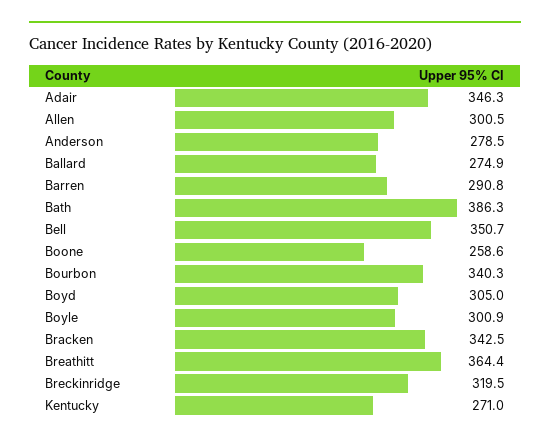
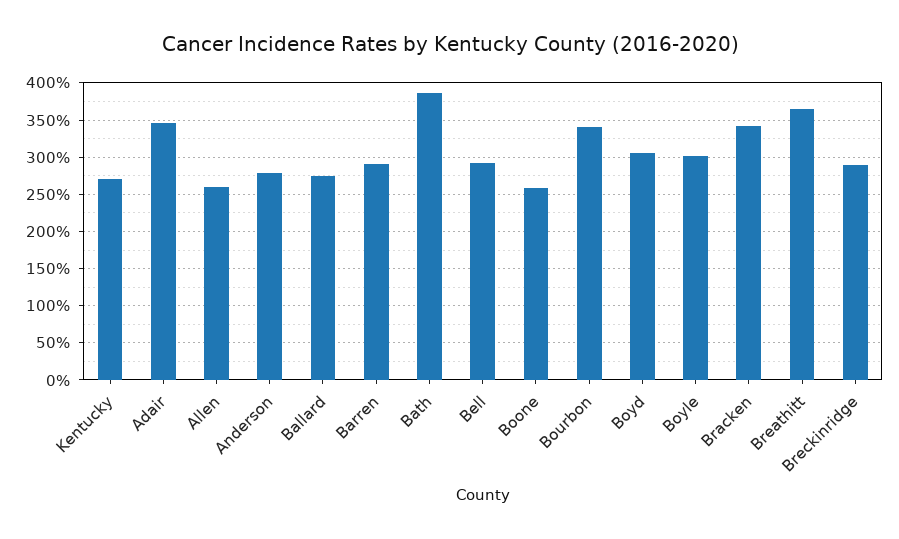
  {
    "Adair": 346.3,
-   "Allen": 300.5,
+   "Allen": 260,
    "Anderson": 278.5,
    "Ballard": 274.9,
    "Barren": 290.8,
    "Bath": 386.3,
-   "Bell": 350.7,
+   "Bell": 290,
    "Boone": 258.6,
    "Bourbon": 340.3,
    "Boyd": 305,
    "Boyle": 300.9,
    "Bracken": 342.5,
    "Breathitt": 364.4,
-   "Breckinridge": 319.5,
+   "Breckinridge": 290,
    "Kentucky": 271
  }

